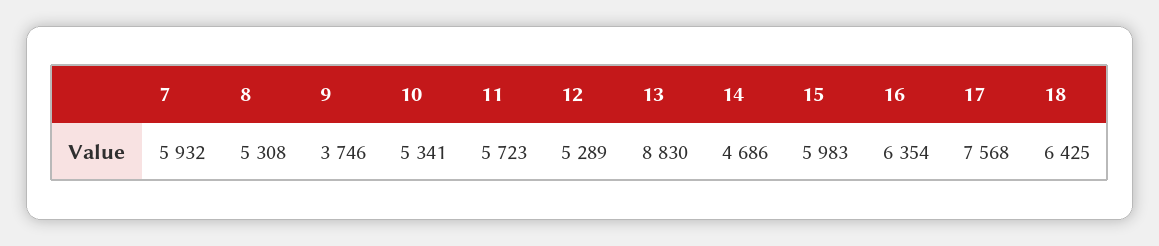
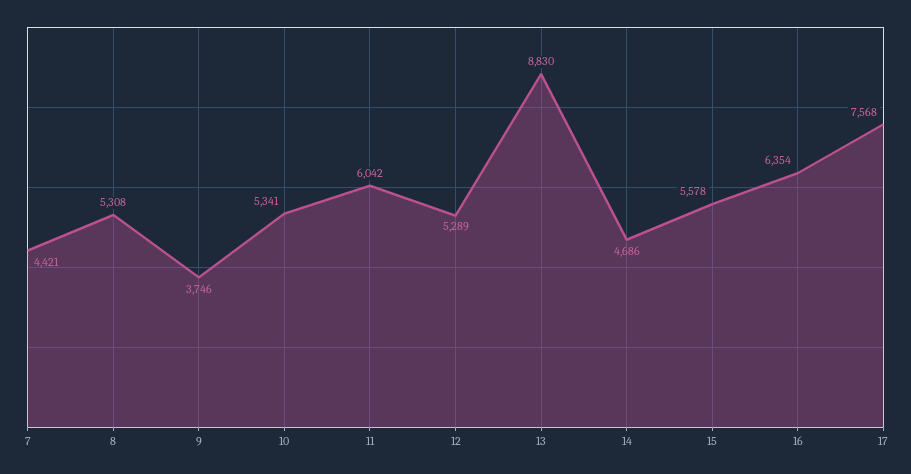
  {
-   "7": 5932,
+   "7": 4421,
    "8": 5308,
    "9": 3746,
    "10": 5341,
-   "11": 5723,
+   "11": 6042,
    "12": 5289,
    "13": 8830,
    "14": 4686,
-   "15": 5983,
+   "15": 5578,
    "16": 6354,
-   "17": 7568,
+   "17": 7568
-   "18": 6425
  }

